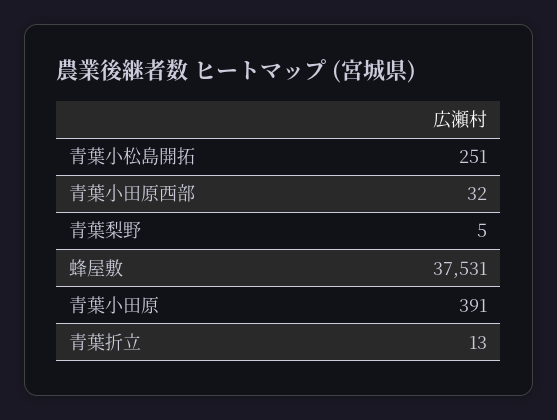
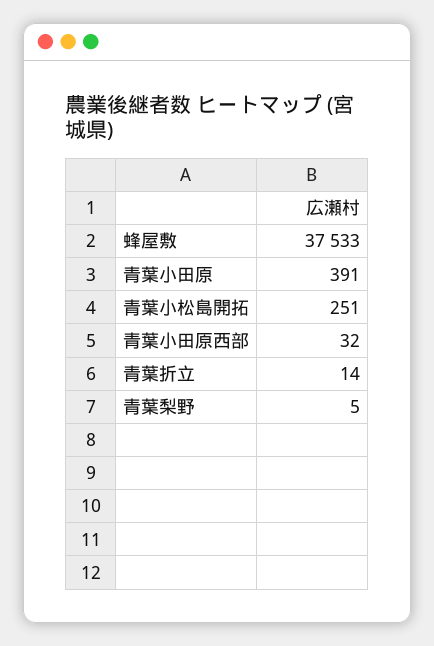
  {
    "青葉小松島開拓": 251,
    "青葉小田原西部": 32,
    "青葉梨野": 5,
-   "蜂屋敷": 37531,
+   "蜂屋敷": 37533,
    "青葉小田原": 391,
-   "青葉折立": 13
+   "青葉折立": 14
  }

